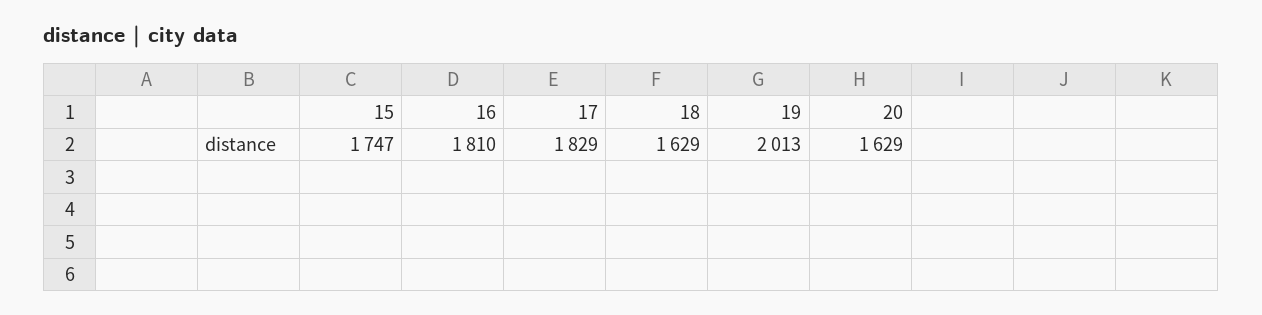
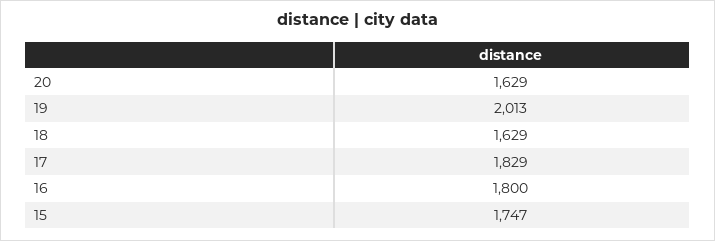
  {
    "15": 1747,
-   "16": 1810,
+   "16": 1800,
    "17": 1829,
    "18": 1629,
    "19": 2013,
    "20": 1629
  }

